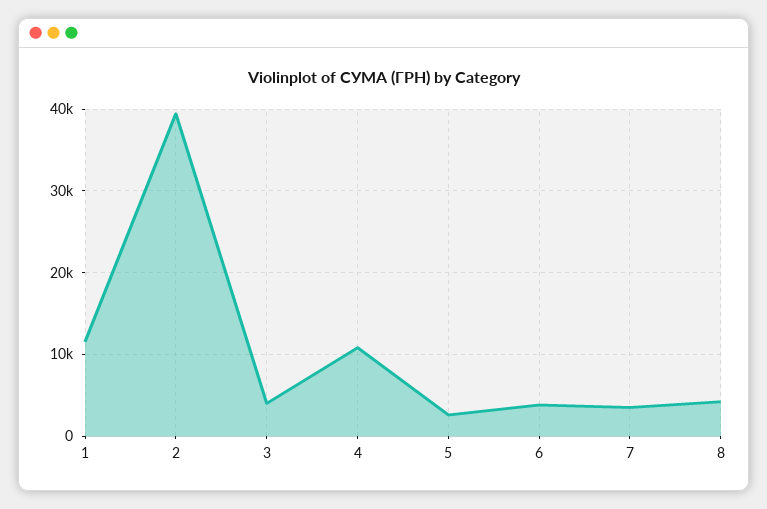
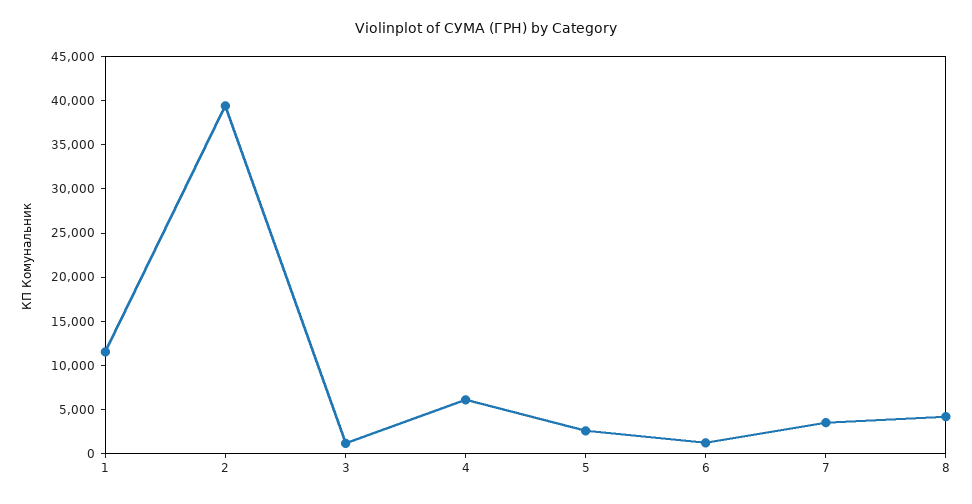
  {
    "1": 12000,
    "2": 39000,
-   "3": 4000,
+   "3": 1000,
-   "4": 11000,
+   "4": 6000,
    "5": 3000,
-   "6": 4000,
+   "6": 1000,
    "7": 4000,
    "8": 4000
  }

